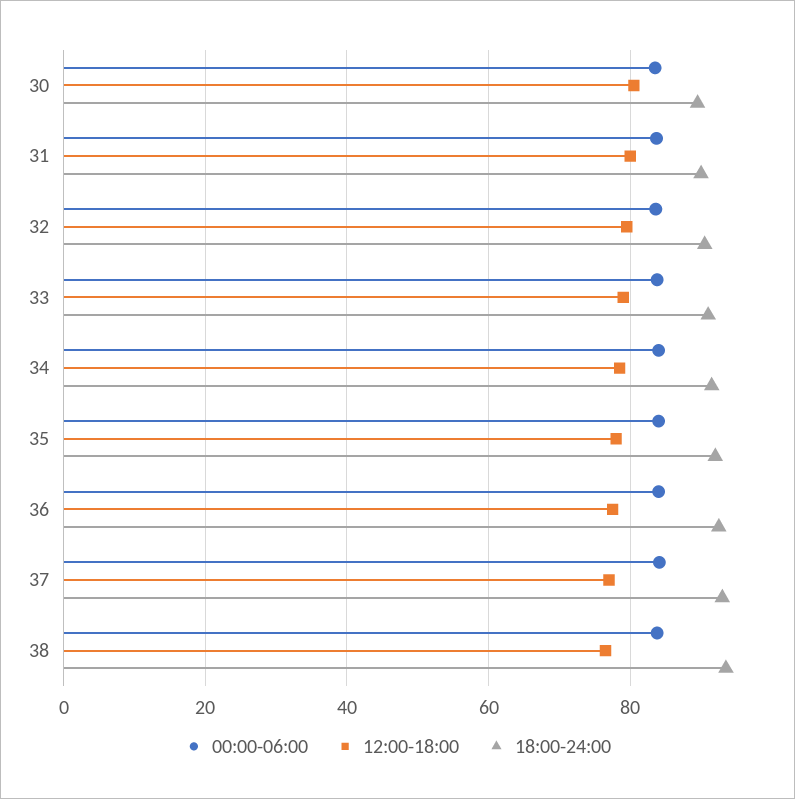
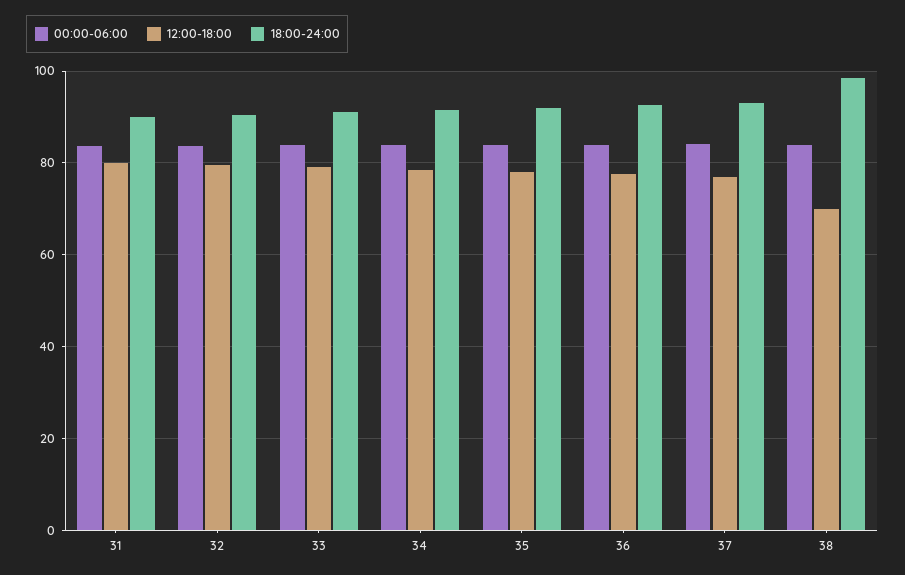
  {
    "00:00-06:00": {
-     "30": 84,
      "31": 84,
      "32": 84,
      "33": 84,
      "34": 84,
      "35": 84,
      "36": 84,
      "37": 84,
      "38": 84
    },
    "12:00-18:00": {
-     "30": 80,
      "31": 80,
      "32": 80,
      "33": 80,
      "34": 78,
      "35": 78,
      "36": 78,
      "37": 78,
-     "38": 76
+     "38": 70
    },
    "18:00-24:00": {
-     "30": 90,
      "31": 90,
      "32": 90,
      "33": 92,
      "34": 92,
      "35": 92,
      "36": 92,
      "37": 94,
-     "38": 94
+     "38": 98
    }
  }

